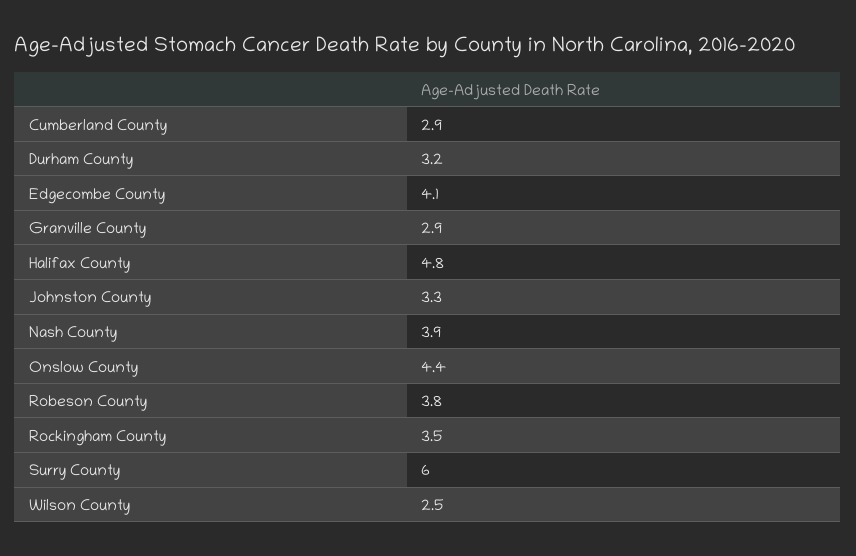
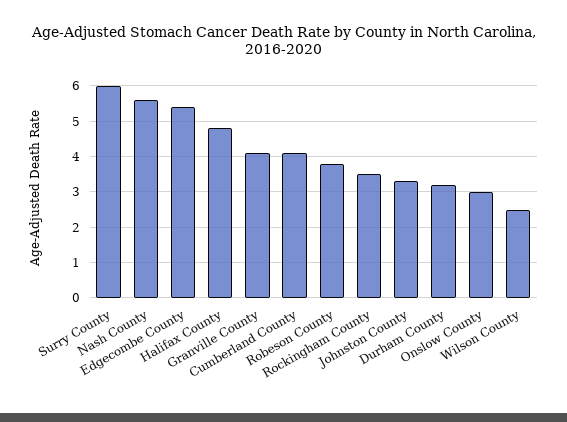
  {
-   "Cumberland County": 2.9,
+   "Cumberland County": 4,
    "Durham County": 3.2,
-   "Edgecombe County": 4.1,
+   "Edgecombe County": 5.5,
-   "Granville County": 2.9,
+   "Granville County": 4,
    "Halifax County": 4.8,
    "Johnston County": 3.3,
-   "Nash County": 3.9,
+   "Nash County": 5.5,
-   "Onslow County": 4.4,
+   "Onslow County": 3,
    "Robeson County": 3.8,
    "Rockingham County": 3.5,
    "Surry County": 6,
    "Wilson County": 2.5
  }

